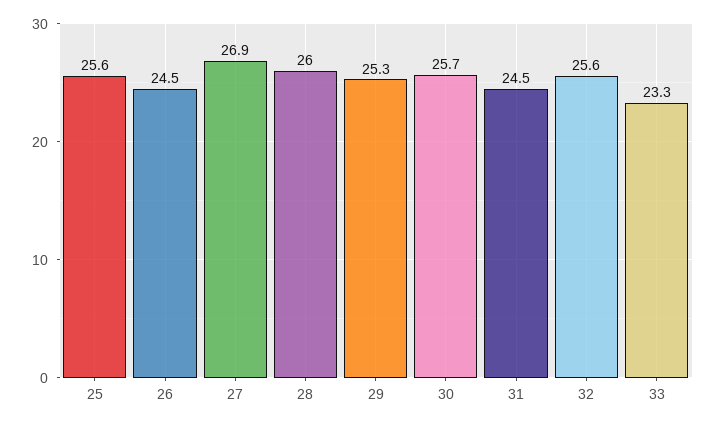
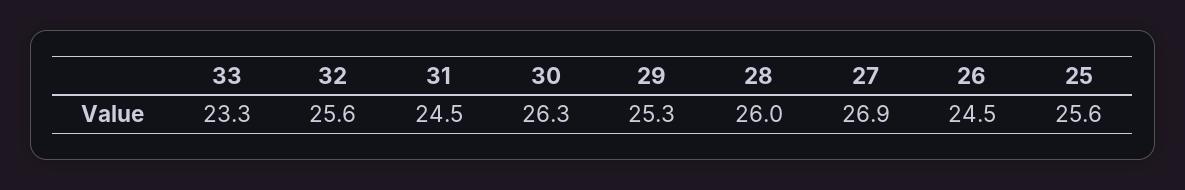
  {
    "25": 25.6,
    "26": 24.5,
    "27": 26.9,
    "28": 26,
    "29": 25.3,
-   "30": 25.7,
+   "30": 26.3,
    "31": 24.5,
    "32": 25.6,
    "33": 23.3
  }

